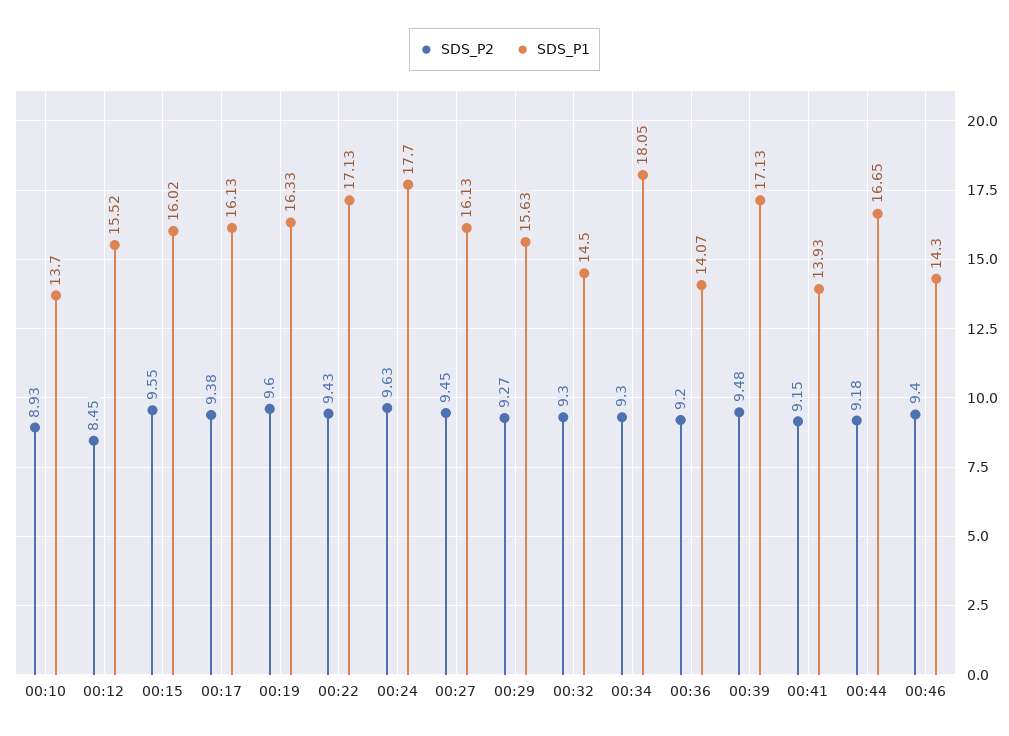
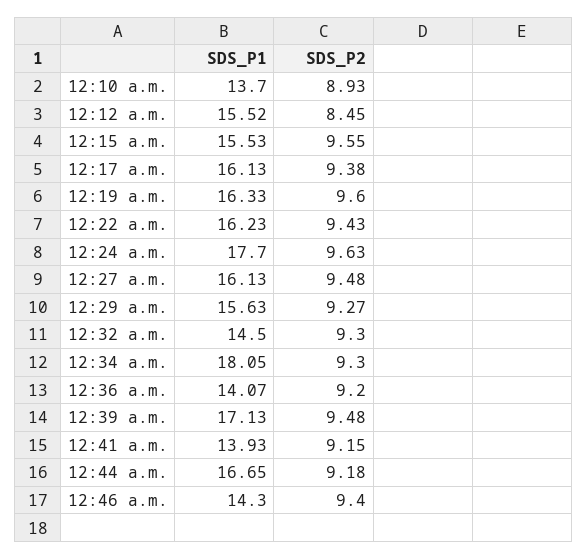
  {
    "SDS_P2": {
      "00:10": 8.93,
      "00:12": 8.45,
      "00:15": 9.55,
      "00:17": 9.38,
      "00:19": 9.6,
      "00:22": 9.43,
      "00:24": 9.63,
-     "00:27": 9.45,
+     "00:27": 9.48,
      "00:29": 9.27,
      "00:32": 9.3,
      "00:34": 9.3,
      "00:36": 9.2,
      "00:39": 9.48,
      "00:41": 9.15,
      "00:44": 9.18,
      "00:46": 9.4
    },
    "SDS_P1": {
      "00:10": 13.7,
      "00:12": 15.52,
-     "00:15": 16.02,
+     "00:15": 15.53,
      "00:17": 16.13,
      "00:19": 16.33,
-     "00:22": 17.13,
+     "00:22": 16.23,
      "00:24": 17.7,
      "00:27": 16.13,
      "00:29": 15.63,
      "00:32": 14.5,
      "00:34": 18.05,
      "00:36": 14.07,
      "00:39": 17.13,
      "00:41": 13.93,
      "00:44": 16.65,
      "00:46": 14.3
    }
  }

